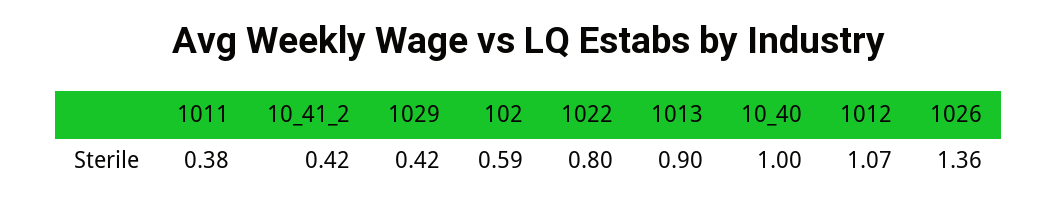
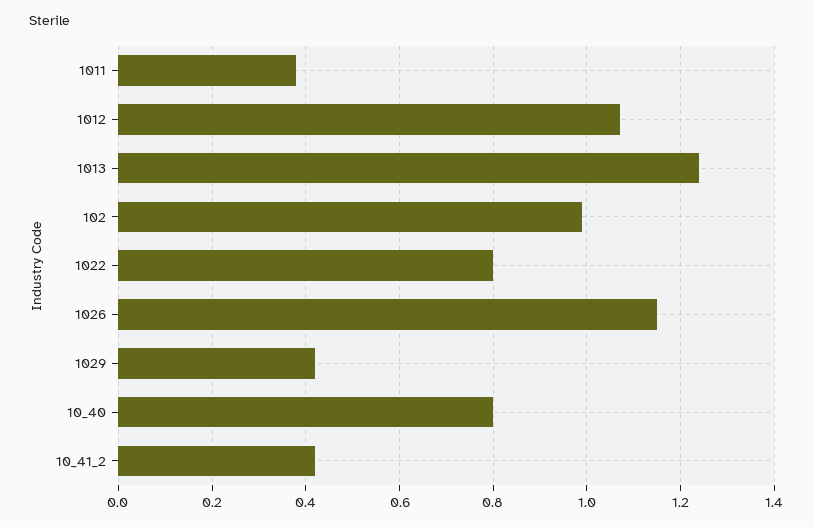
  {
    "1011": 0.38,
    "10_41_2": 0.42,
    "1029": 0.42,
-   "102": 0.59,
+   "102": 1,
    "1022": 0.8,
-   "1013": 0.9,
+   "1013": 1.25,
-   "10_40": 1,
+   "10_40": 0.8,
    "1012": 1.07,
-   "1026": 1.36
+   "1026": 1.15
  }

